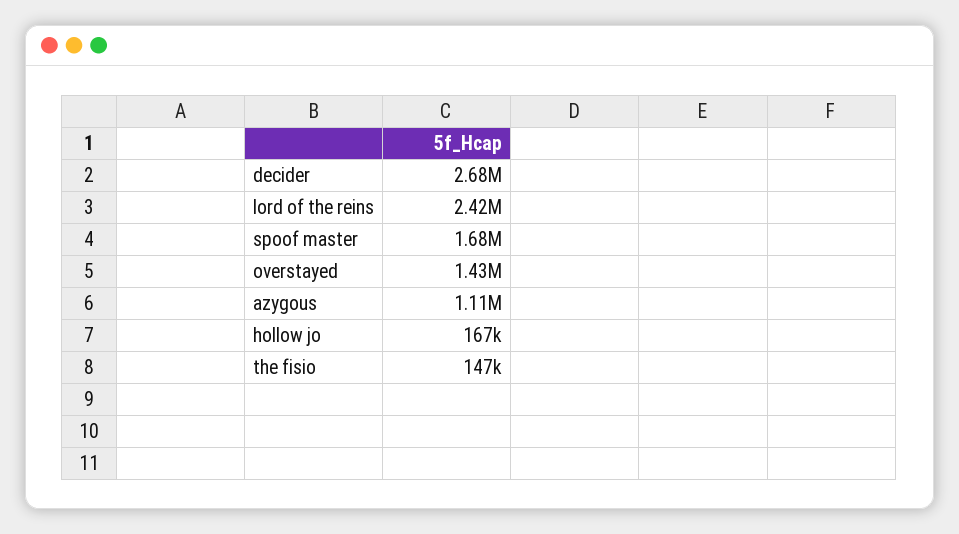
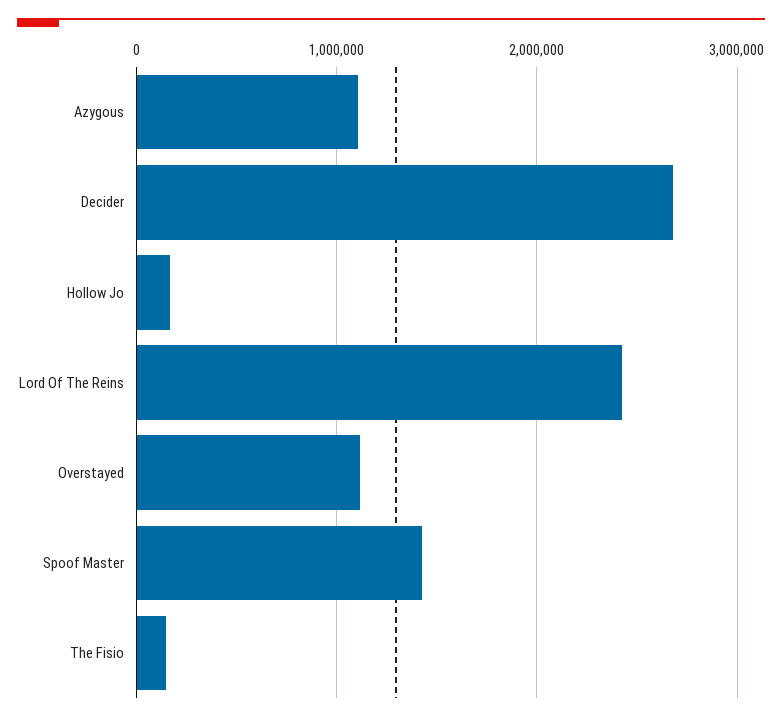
  {
    "decider": 2680000,
    "lord of the reins": 2420000,
-   "spoof master": 1680000,
+   "spoof master": 1400000,
-   "overstayed": 1430000,
+   "overstayed": 1100000,
    "azygous": 1110000,
    "hollow jo": 167000,
    "the fisio": 147000
  }

